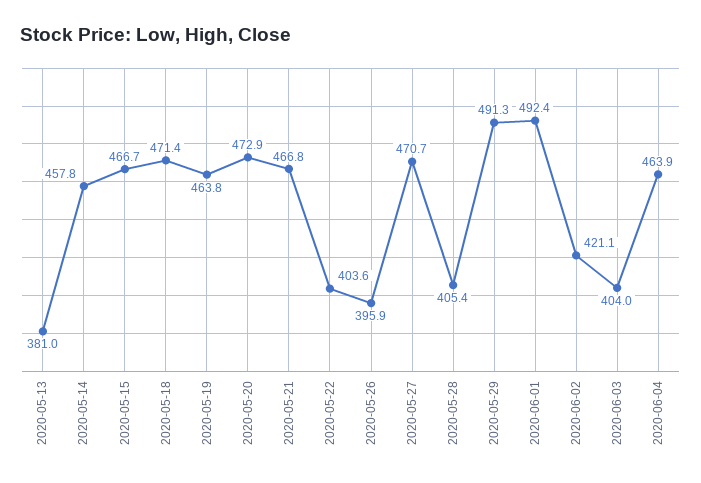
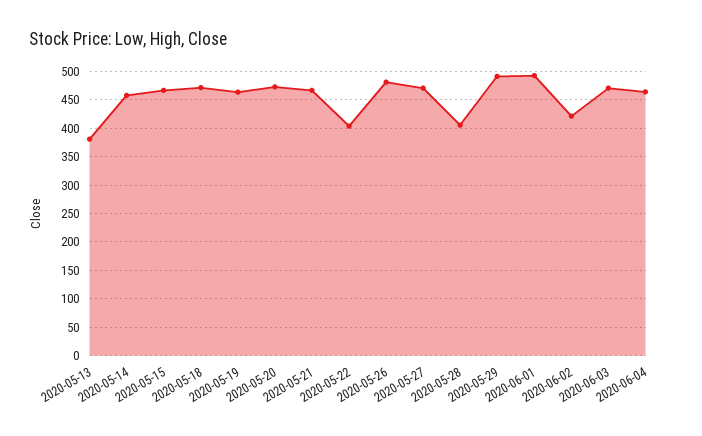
  {
    "2020-05-13": 381,
    "2020-05-14": 457.8,
    "2020-05-15": 466.7,
    "2020-05-18": 471.4,
    "2020-05-19": 463.8,
    "2020-05-20": 472.9,
    "2020-05-21": 466.8,
    "2020-05-22": 403.6,
-   "2020-05-26": 395.9,
+   "2020-05-26": 475,
    "2020-05-27": 470.7,
    "2020-05-28": 405.4,
    "2020-05-29": 491.3,
    "2020-06-01": 492.4,
    "2020-06-02": 421.1,
-   "2020-06-03": 404,
+   "2020-06-03": 475,
    "2020-06-04": 463.9
  }

